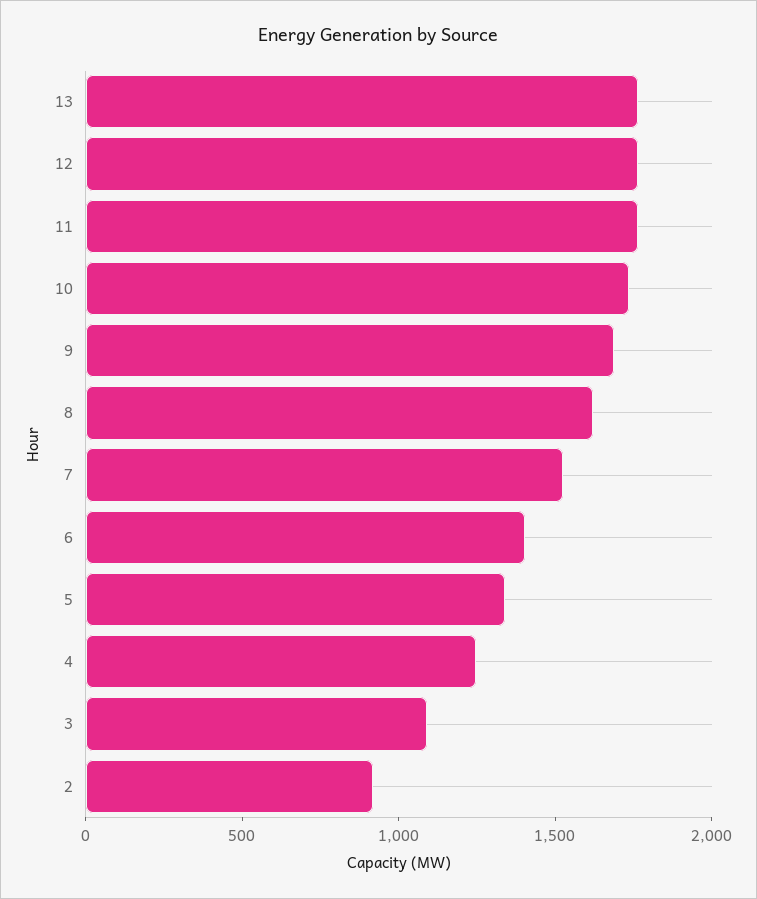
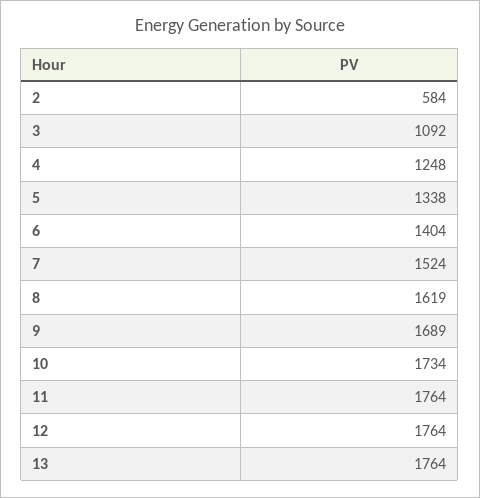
  {
    "13": 1764,
    "12": 1764,
    "11": 1764,
    "10": 1734,
    "9": 1689,
    "8": 1619,
    "7": 1524,
    "6": 1404,
    "5": 1338,
    "4": 1248,
    "3": 1092,
-   "2": 900
+   "2": 584
  }

